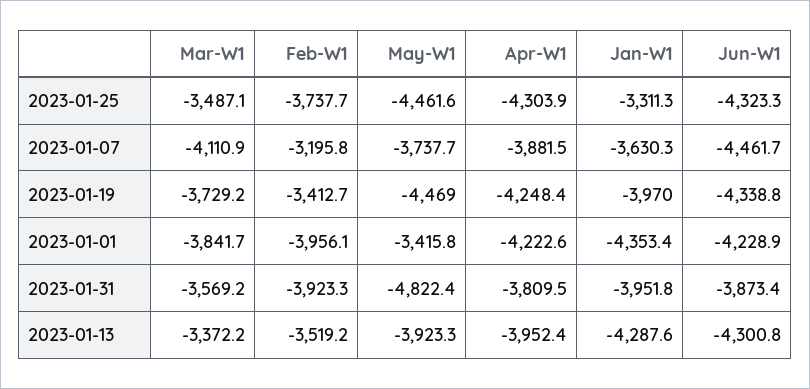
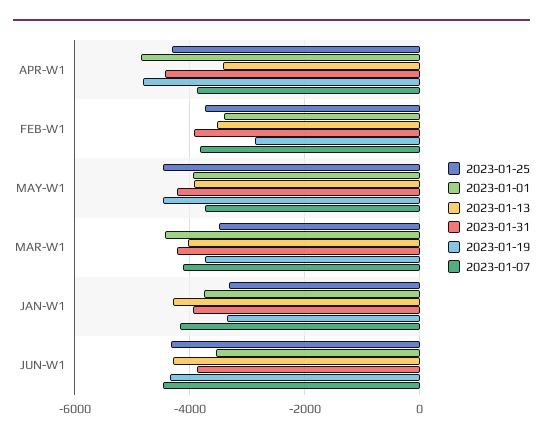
  {
    "2023-01-25": {
      "Mar-W1": -3487.1,
      "Feb-W1": -3737.7,
      "May-W1": -4461.6,
      "Apr-W1": -4303.9,
      "Jan-W1": -3311.3,
      "Jun-W1": -4323.3
    },
    "2023-01-07": {
      "Mar-W1": -4110.9,
-     "Feb-W1": -3195.8,
+     "Feb-W1": -3800,
      "May-W1": -3737.7,
      "Apr-W1": -3881.5,
-     "Jan-W1": -3630.3,
+     "Jan-W1": -4200,
      "Jun-W1": -4461.7
    },
    "2023-01-19": {
      "Mar-W1": -3729.2,
-     "Feb-W1": -3412.7,
+     "Feb-W1": -2800,
      "May-W1": -4469,
-     "Apr-W1": -4248.4,
+     "Apr-W1": -4800,
-     "Jan-W1": -3970,
+     "Jan-W1": -3400,
      "Jun-W1": -4338.8
    },
    "2023-01-01": {
-     "Mar-W1": -3841.7,
+     "Mar-W1": -4400,
-     "Feb-W1": -3956.1,
+     "Feb-W1": -3400,
-     "May-W1": -3415.8,
+     "May-W1": -4000,
-     "Apr-W1": -4222.6,
+     "Apr-W1": -4800,
-     "Jan-W1": -4353.4,
+     "Jan-W1": -3800,
-     "Jun-W1": -4228.9
+     "Jun-W1": -3600
    },
    "2023-01-31": {
-     "Mar-W1": -3569.2,
+     "Mar-W1": -4200,
      "Feb-W1": -3923.3,
-     "May-W1": -4822.4,
+     "May-W1": -4200,
-     "Apr-W1": -3809.5,
+     "Apr-W1": -4400,
      "Jan-W1": -3951.8,
      "Jun-W1": -3873.4
    },
    "2023-01-13": {
-     "Mar-W1": -3372.2,
+     "Mar-W1": -4000,
      "Feb-W1": -3519.2,
      "May-W1": -3923.3,
-     "Apr-W1": -3952.4,
+     "Apr-W1": -3400,
      "Jan-W1": -4287.6,
      "Jun-W1": -4300.8
    }
  }

